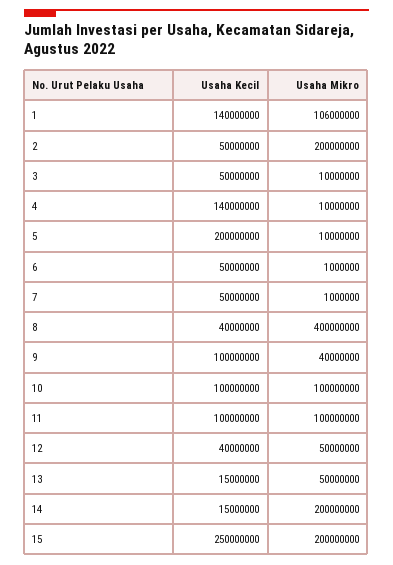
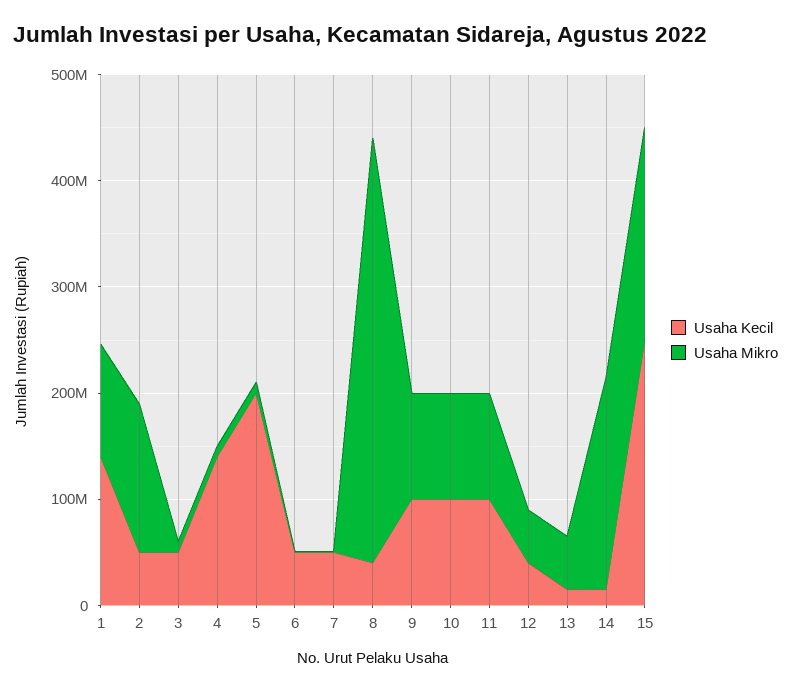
  {
    "Usaha Kecil": {
      "1": 140000000,
      "2": 50000000,
      "3": 50000000,
      "4": 140000000,
      "5": 200000000,
      "6": 50000000,
      "7": 50000000,
      "8": 40000000,
      "9": 100000000,
      "10": 100000000,
      "11": 100000000,
      "12": 40000000,
      "13": 15000000,
      "14": 15000000,
      "15": 250000000
    },
    "Usaha Mikro": {
      "1": 106000000,
-     "2": 200000000,
+     "2": 140000000,
      "3": 10000000,
      "4": 10000000,
      "5": 10000000,
      "6": 1000000,
      "7": 1000000,
      "8": 400000000,
-     "9": 40000000,
+     "9": 100000000,
      "10": 100000000,
      "11": 100000000,
      "12": 50000000,
      "13": 50000000,
      "14": 200000000,
      "15": 200000000
    }
  }

